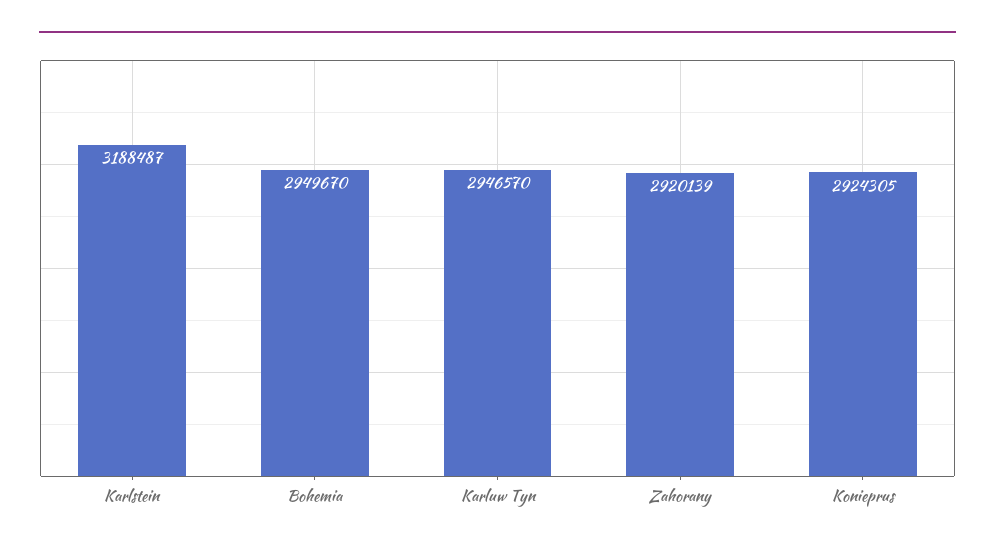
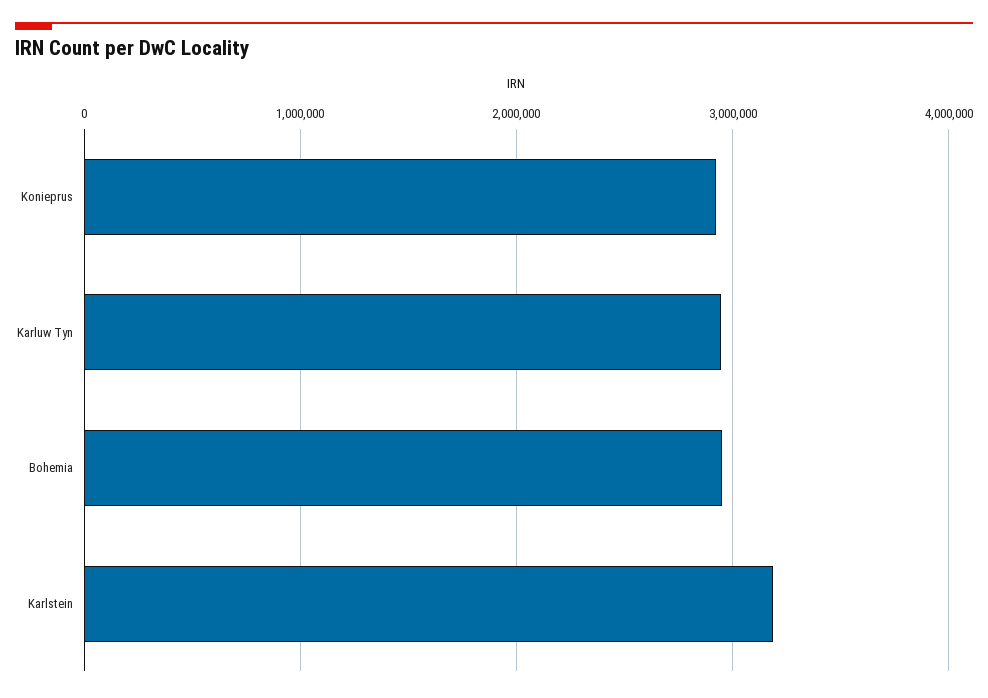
  {
    "Karlstein": 3188487,
    "Bohemia": 2949670,
    "Karluw Tyn": 2946570,
-   "Zahorany": 2920139,
    "Konieprus": 2924305
  }

